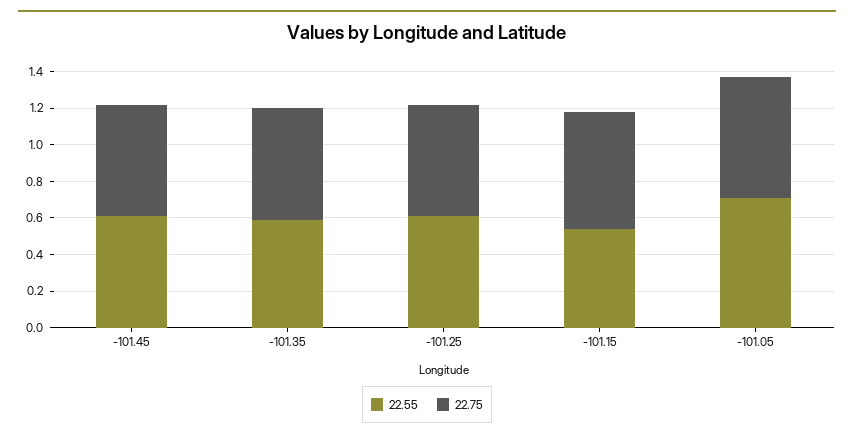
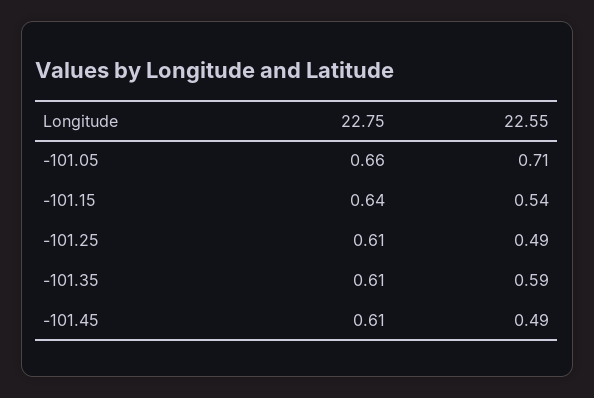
  {
    "22.55": {
-     "-101.45": 0.6,
+     "-101.45": 0.49,
      "-101.35": 0.59,
-     "-101.25": 0.6,
+     "-101.25": 0.49,
      "-101.15": 0.54,
      "-101.05": 0.71
    },
    "22.75": {
      "-101.45": 0.61,
      "-101.35": 0.61,
      "-101.25": 0.61,
      "-101.15": 0.64,
      "-101.05": 0.66
    }
  }

